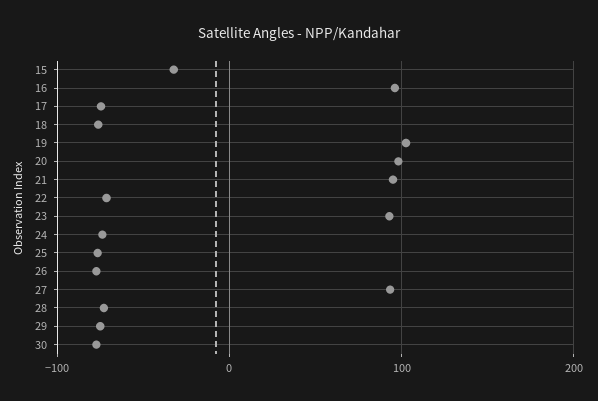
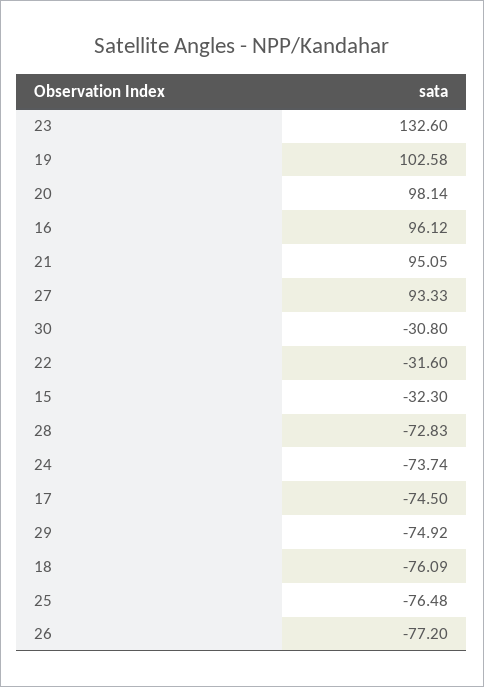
  {
    "15": -32.3,
    "16": 96.12,
    "17": -74.5,
    "18": -76.09,
    "19": 102.58,
    "20": 98.14,
    "21": 95.05,
-   "22": -70,
+   "22": -31.6,
-   "23": 90,
+   "23": 132.6,
    "24": -73.74,
    "25": -76.48,
    "26": -77.2,
    "27": 93.33,
    "28": -72.83,
    "29": -74.92,
-   "30": -80
+   "30": -30.8
  }

